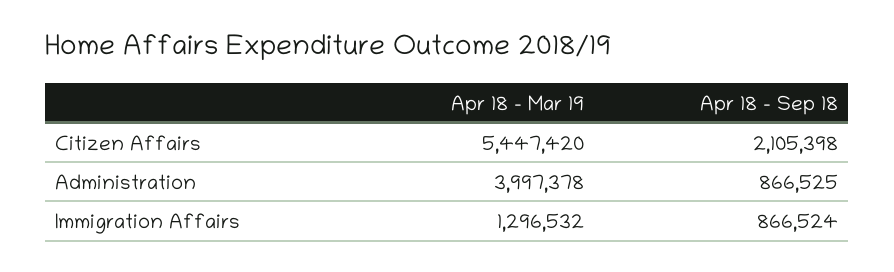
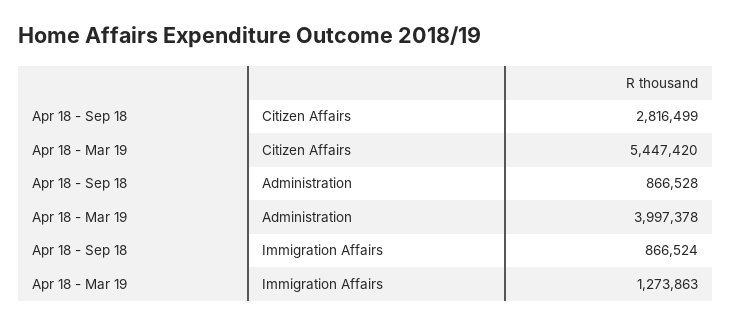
  {
    "Apr 18 - Mar 19": {
      "Citizen Affairs": 5447420,
      "Administration": 3997378,
-     "Immigration Affairs": 1296532
+     "Immigration Affairs": 1273863
    },
    "Apr 18 - Sep 18": {
-     "Citizen Affairs": 2105398,
+     "Citizen Affairs": 2816499,
-     "Administration": 866525,
+     "Administration": 866528,
      "Immigration Affairs": 866524
    }
  }

